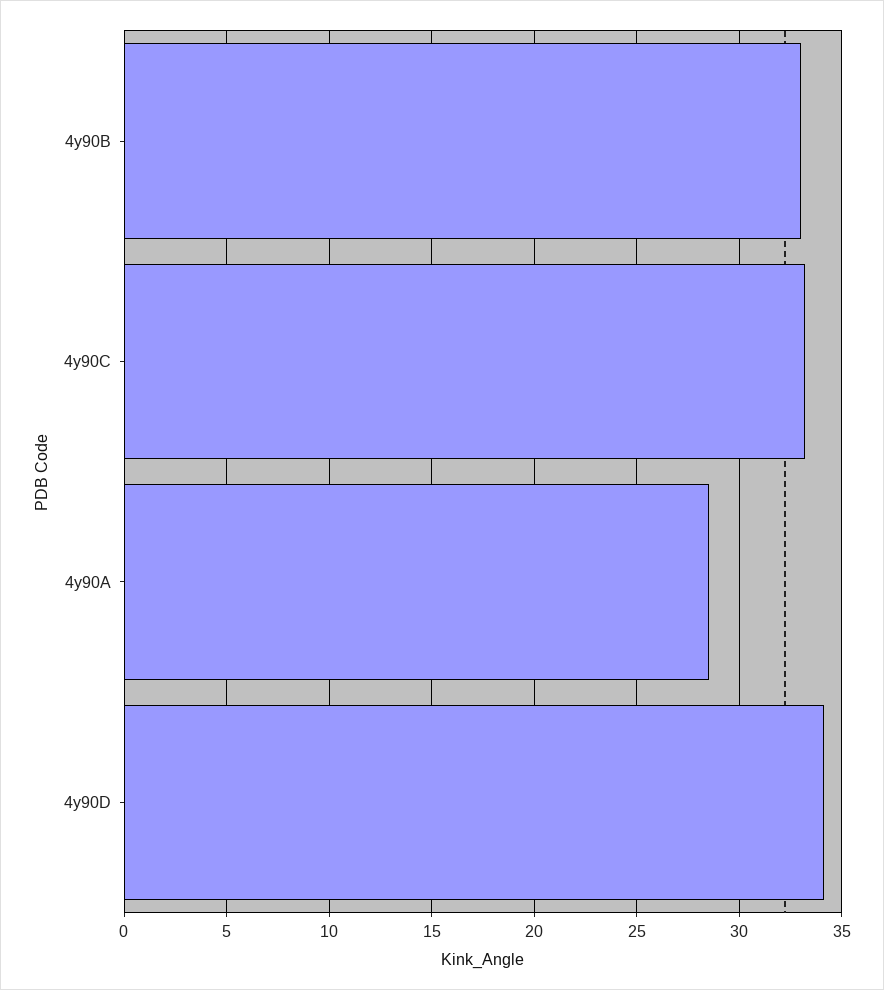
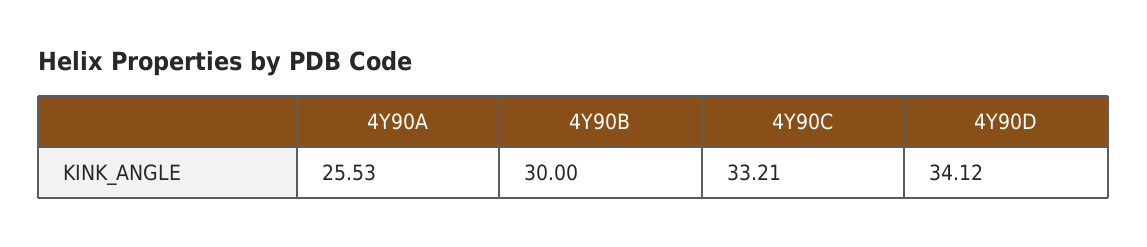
  {
-   "4y90B": 33,
+   "4y90B": 30,
    "4y90C": 33.21,
-   "4y90A": 28.5,
+   "4y90A": 25.53,
    "4y90D": 34.12
  }

